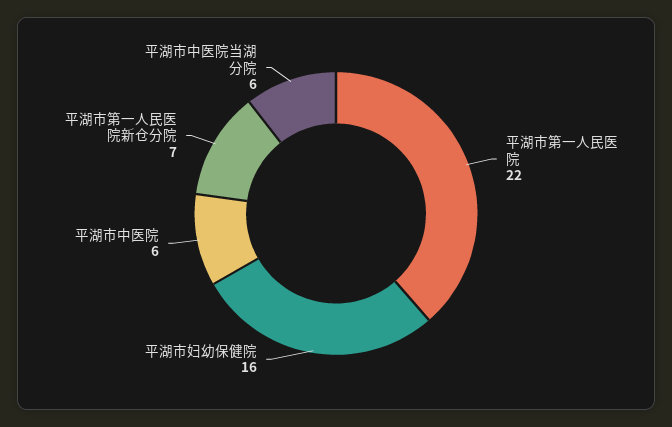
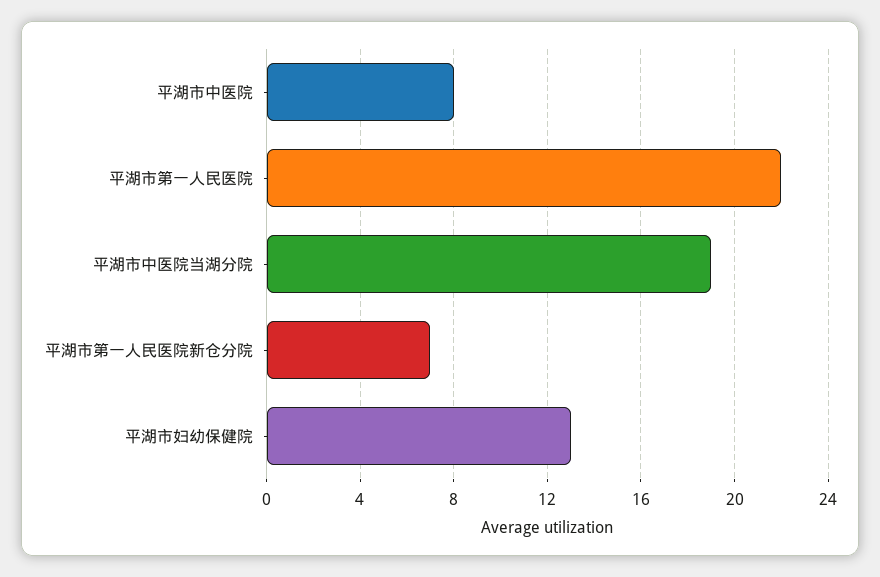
  {
    "平湖市第一人民医院": 22,
-   "平湖市妇幼保健院": 16,
+   "平湖市妇幼保健院": 13,
-   "平湖市中医院": 6,
+   "平湖市中医院": 8,
    "平湖市第一人民医院新仓分院": 7,
-   "平湖市中医院当湖分院": 6
+   "平湖市中医院当湖分院": 19
  }

